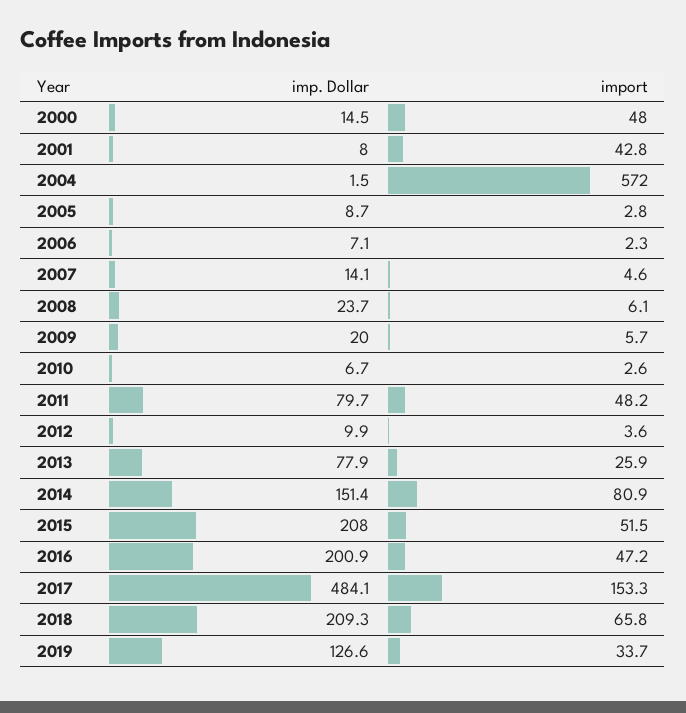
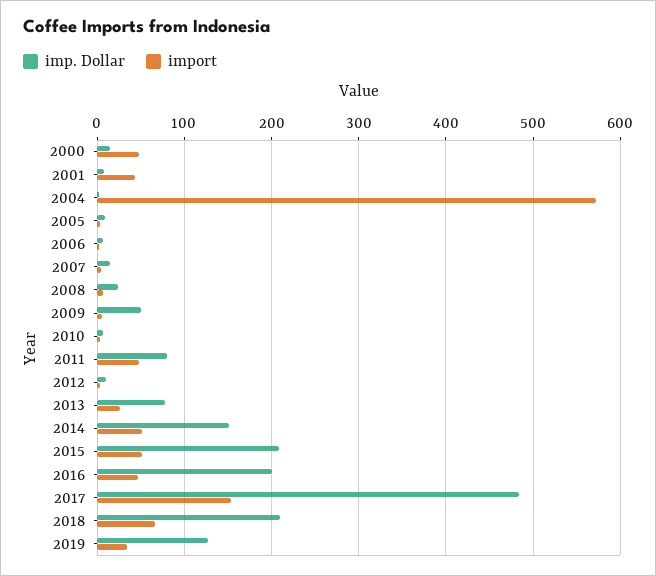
  {
    "imp. Dollar": {
      "2000": 14.5,
      "2001": 8,
      "2004": 1.5,
      "2005": 8.7,
      "2006": 7.1,
      "2007": 14.1,
      "2008": 23.7,
-     "2009": 20,
+     "2009": 50,
      "2010": 6.7,
      "2011": 79.7,
      "2012": 9.9,
      "2013": 77.9,
      "2014": 151.4,
      "2015": 208,
      "2016": 200.9,
      "2017": 484.1,
      "2018": 209.3,
      "2019": 126.6
    },
    "import": {
      "2000": 48,
      "2001": 42.8,
      "2004": 572,
      "2005": 2.8,
      "2006": 2.3,
      "2007": 4.6,
      "2008": 6.1,
      "2009": 5.7,
      "2010": 2.6,
      "2011": 48.2,
      "2012": 3.6,
      "2013": 25.9,
-     "2014": 80.9,
+     "2014": 50,
      "2015": 51.5,
      "2016": 47.2,
      "2017": 153.3,
      "2018": 65.8,
      "2019": 33.7
    }
  }

